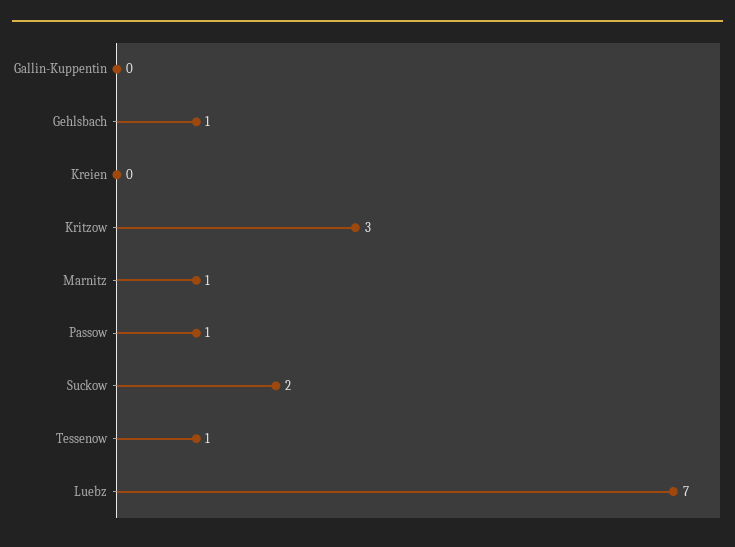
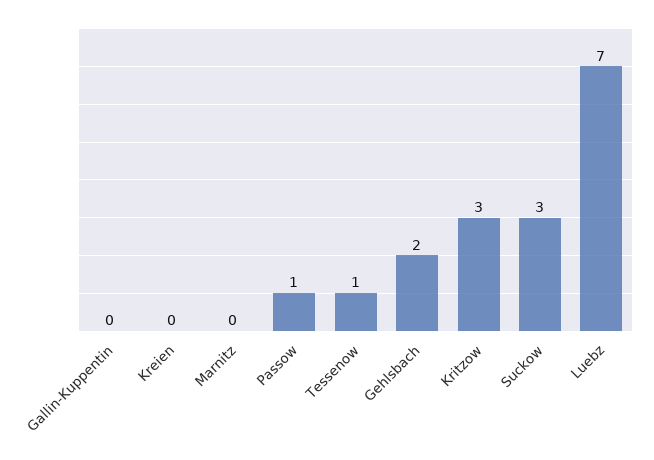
  {
    "Gallin-Kuppentin": 0,
-   "Gehlsbach": 1,
+   "Gehlsbach": 2,
    "Kreien": 0,
    "Kritzow": 3,
-   "Marnitz": 1,
+   "Marnitz": 0,
    "Passow": 1,
-   "Suckow": 2,
+   "Suckow": 3,
    "Tessenow": 1,
    "Luebz": 7
  }

